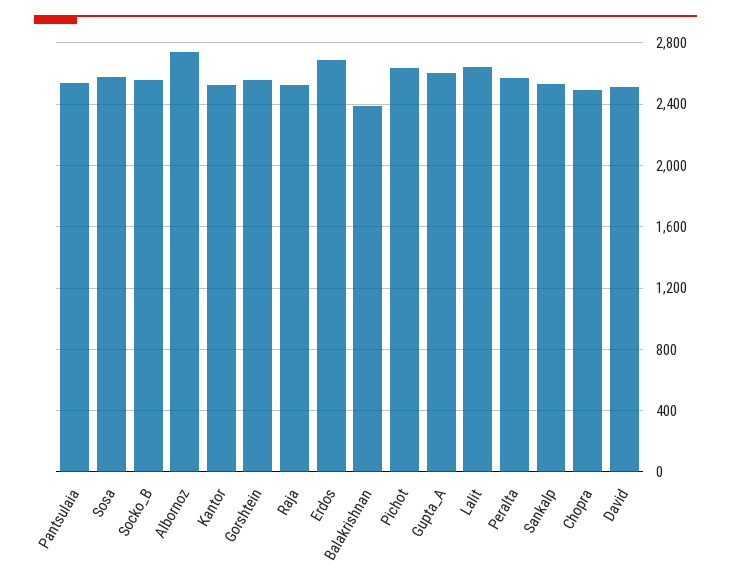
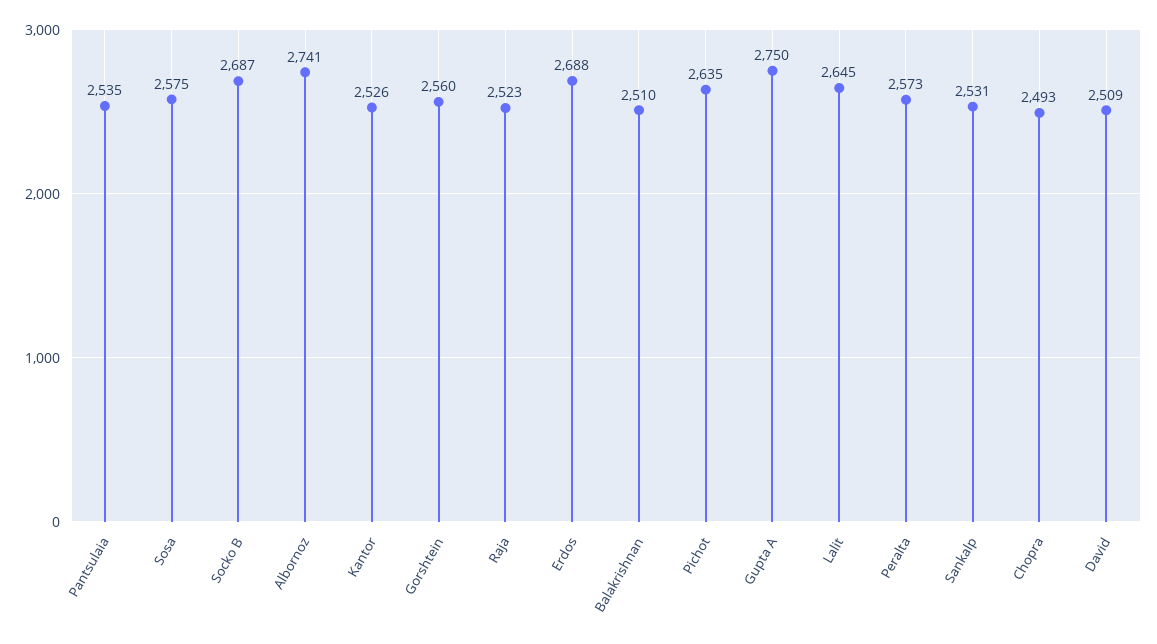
  {
    "Pantsulaia": 2535,
    "Sosa": 2575,
-   "Socko_B": 2550,
+   "Socko_B": 2687,
    "Albornoz": 2741,
    "Kantor": 2526,
    "Gorshtein": 2560,
    "Raja": 2523,
    "Erdos": 2688,
-   "Balakrishnan": 2400,
+   "Balakrishnan": 2510,
    "Pichot": 2635,
-   "Gupta_A": 2600,
+   "Gupta_A": 2750,
    "Lalit": 2645,
    "Peralta": 2573,
    "Sankalp": 2531,
    "Chopra": 2493,
    "David": 2509
  }

